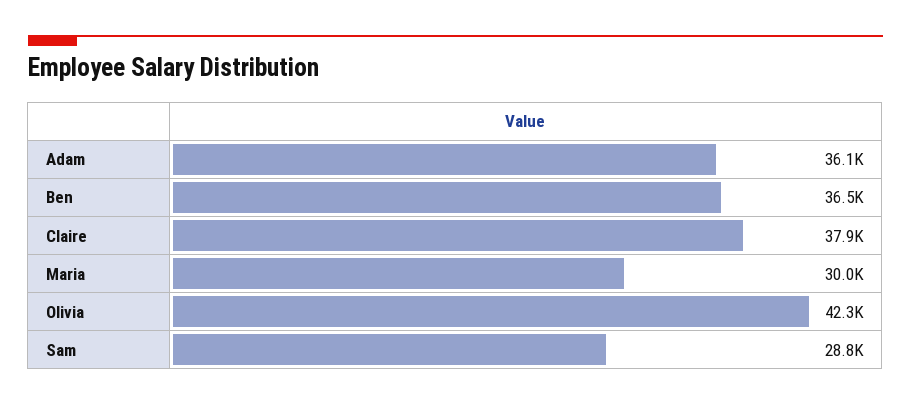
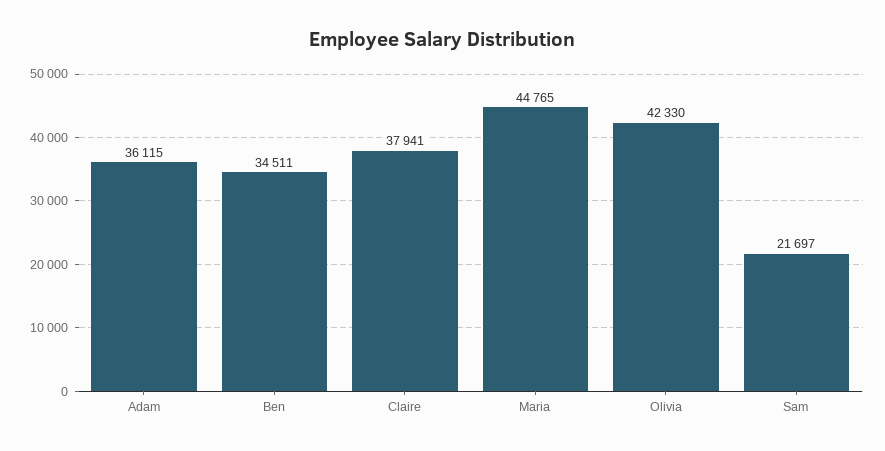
  {
    "Adam": 36115,
-   "Ben": 36500,
+   "Ben": 34511,
    "Claire": 37941,
-   "Maria": 30000,
+   "Maria": 44765,
    "Olivia": 42330,
-   "Sam": 28800
+   "Sam": 21697
  }

